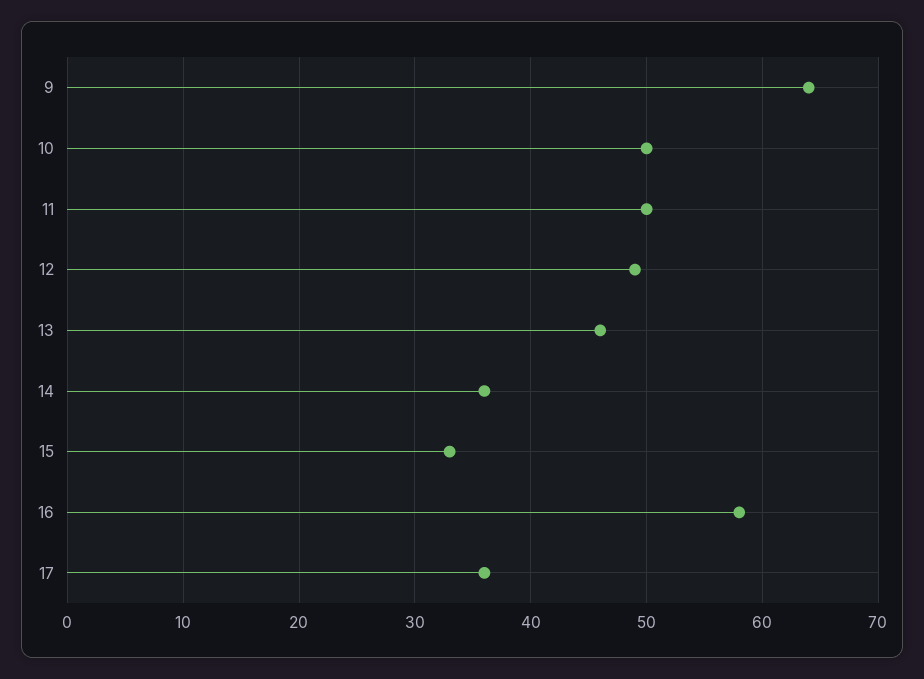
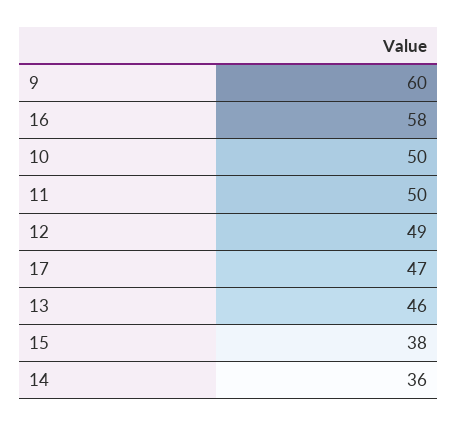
  {
-   "9": 64,
+   "9": 60,
    "10": 50,
    "11": 50,
    "12": 49,
    "13": 46,
    "14": 36,
-   "15": 33,
+   "15": 38,
    "16": 58,
-   "17": 36
+   "17": 47
  }

